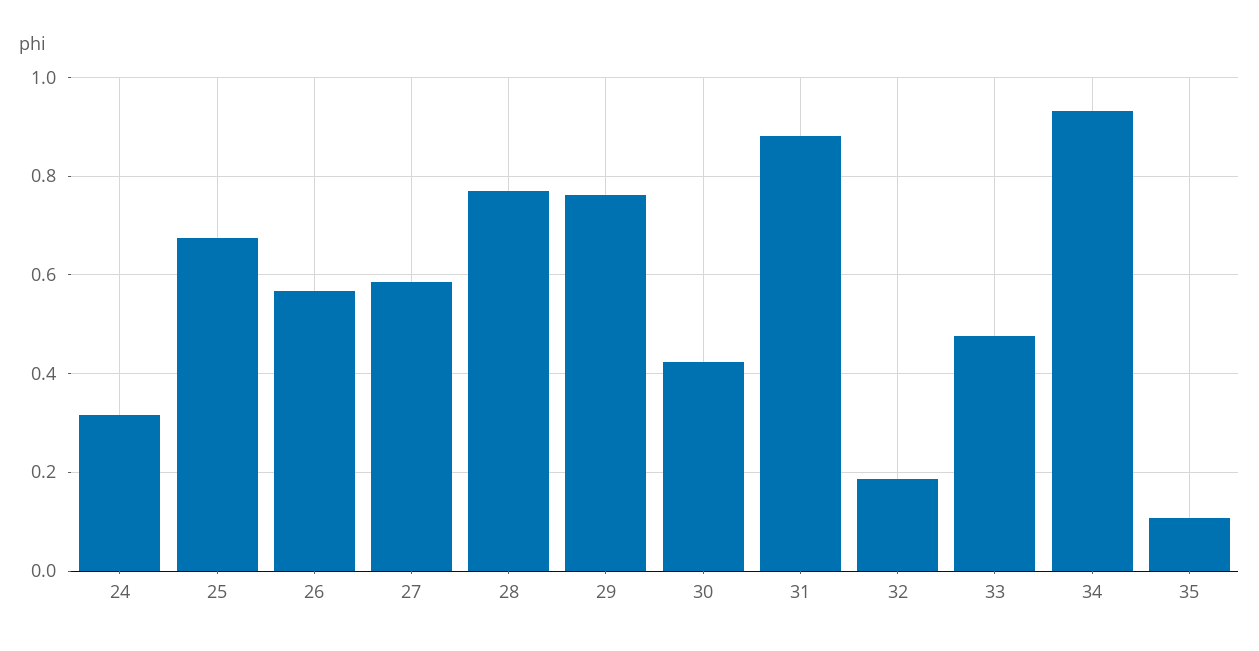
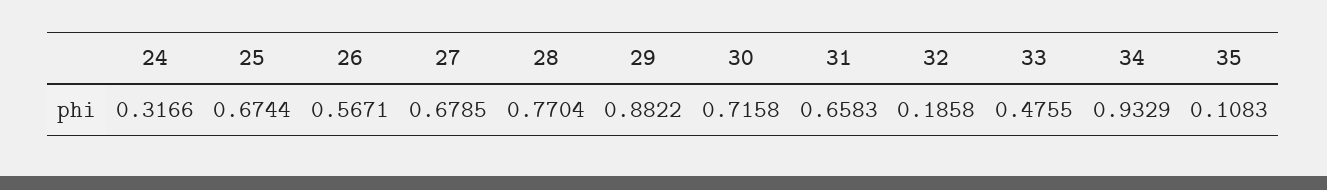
  {
    "24": 0.3166,
    "25": 0.6744,
    "26": 0.5671,
-   "27": 0.58,
+   "27": 0.6785,
    "28": 0.7704,
-   "29": 0.76,
+   "29": 0.8822,
-   "30": 0.42,
+   "30": 0.7158,
-   "31": 0.88,
+   "31": 0.6583,
    "32": 0.1858,
    "33": 0.4755,
    "34": 0.9329,
    "35": 0.1083
  }

